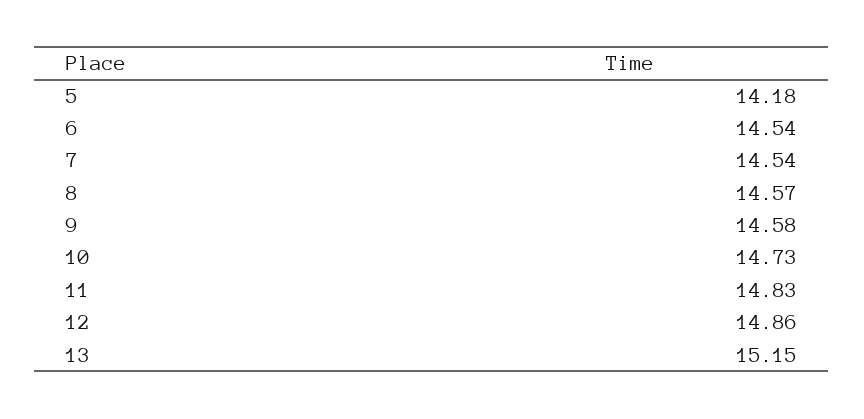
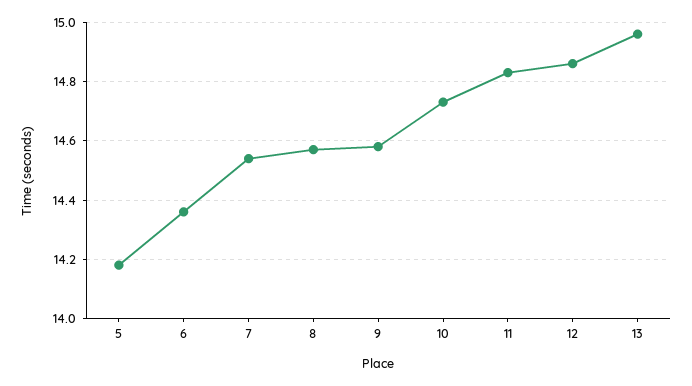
  {
    "5": 14.18,
-   "6": 14.54,
+   "6": 14.35,
    "7": 14.54,
    "8": 14.57,
    "9": 14.58,
    "10": 14.73,
    "11": 14.83,
    "12": 14.86,
-   "13": 15.15
+   "13": 14.95
  }

